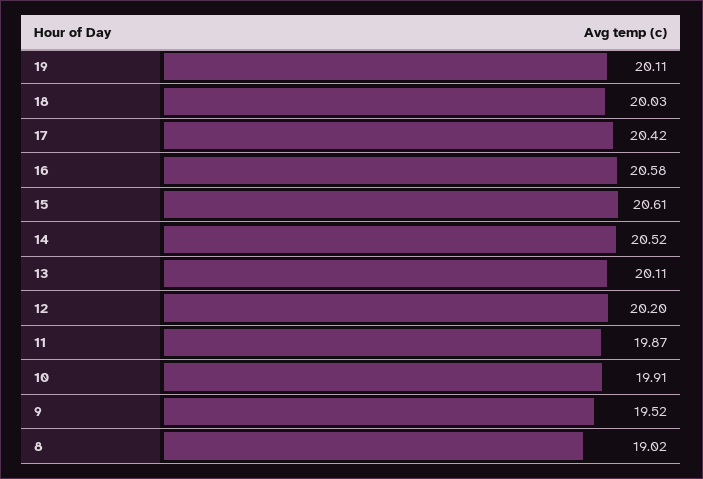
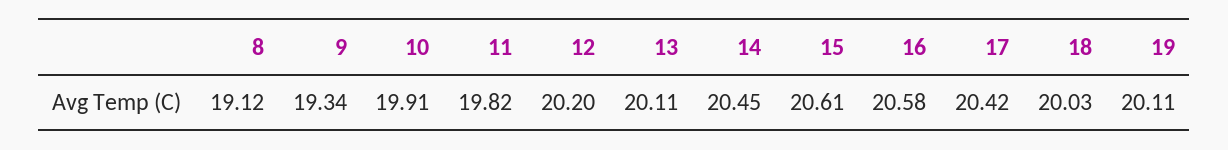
  {
    "19": 20.11,
    "18": 20.03,
    "17": 20.42,
    "16": 20.58,
    "15": 20.61,
-   "14": 20.52,
+   "14": 20.45,
    "13": 20.11,
    "12": 20.2,
-   "11": 19.87,
+   "11": 19.82,
    "10": 19.91,
-   "9": 19.52,
+   "9": 19.34,
-   "8": 19.02
+   "8": 19.12
  }

